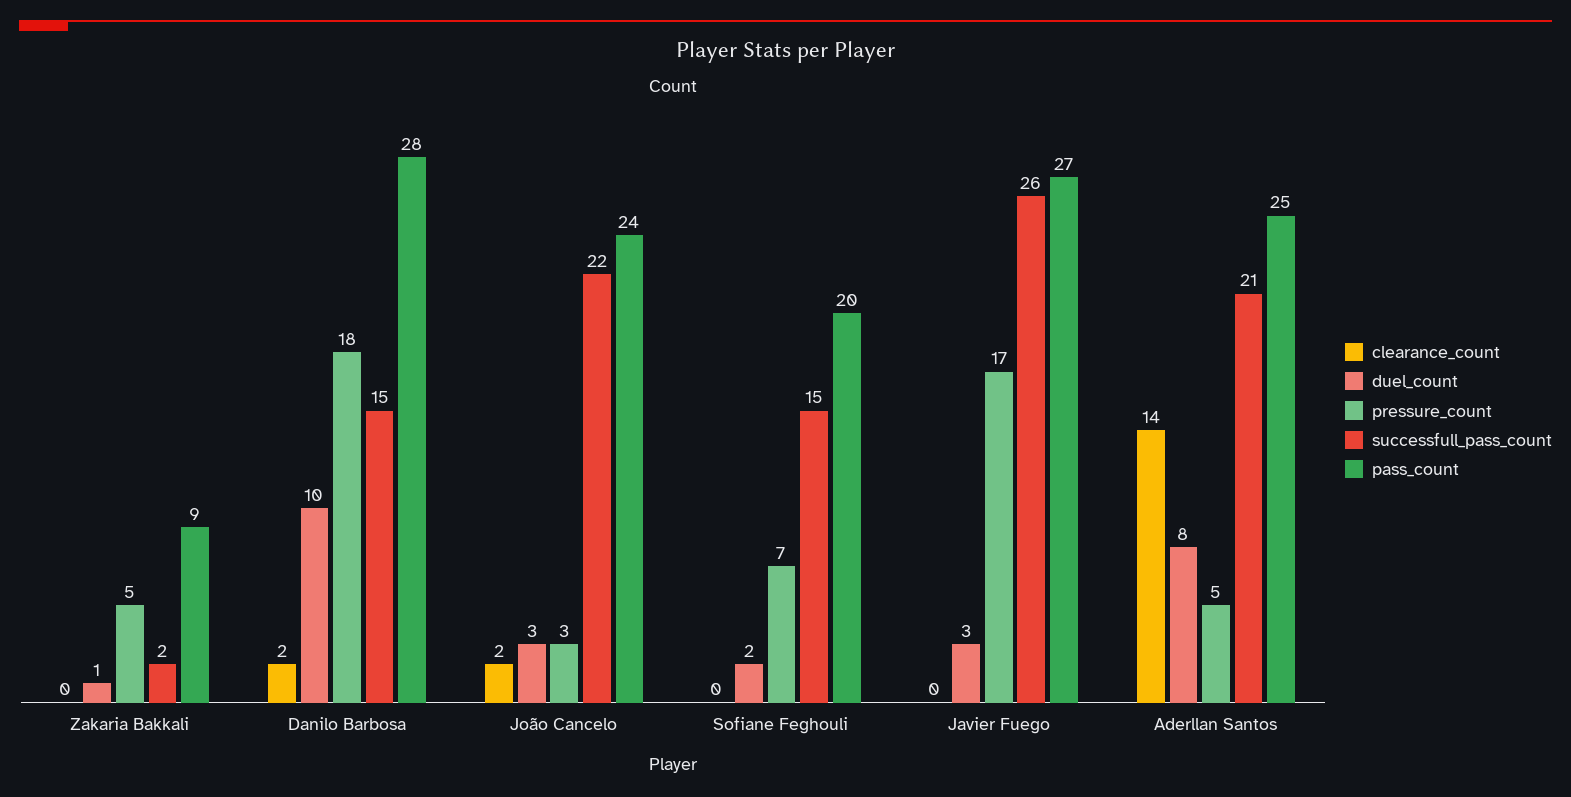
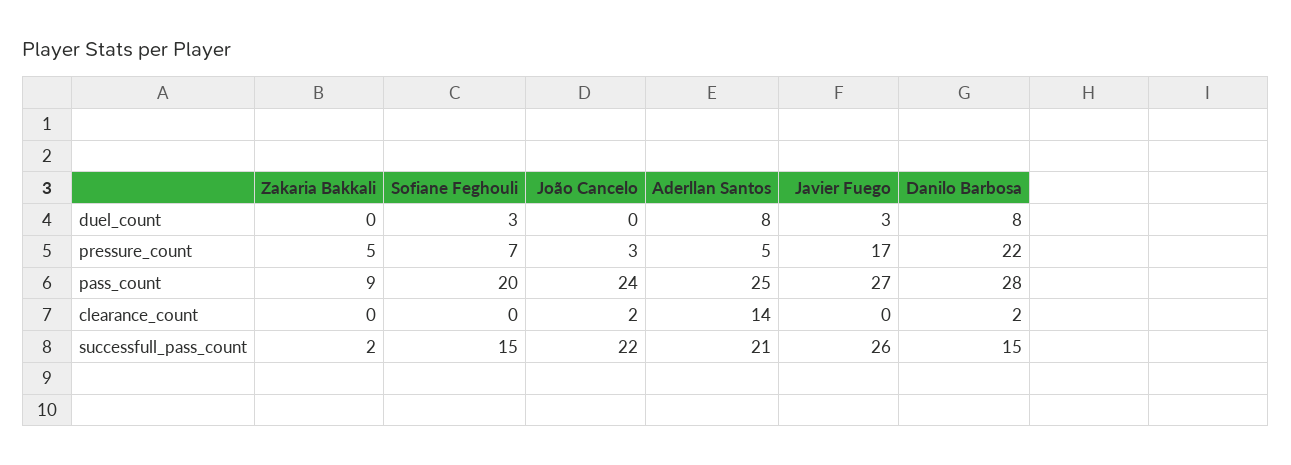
  {
    "clearance_count": {
      "Zakaria Bakkali": 0,
      "Danilo Barbosa": 2,
      "João Cancelo": 2,
      "Sofiane Feghouli": 0,
      "Javier Fuego": 0,
      "Aderllan Santos": 14
    },
    "duel_count": {
-     "Zakaria Bakkali": 1,
+     "Zakaria Bakkali": 0,
-     "Danilo Barbosa": 10,
+     "Danilo Barbosa": 8,
-     "João Cancelo": 3,
+     "João Cancelo": 0,
-     "Sofiane Feghouli": 2,
+     "Sofiane Feghouli": 3,
      "Javier Fuego": 3,
      "Aderllan Santos": 8
    },
    "pressure_count": {
      "Zakaria Bakkali": 5,
-     "Danilo Barbosa": 18,
+     "Danilo Barbosa": 22,
      "João Cancelo": 3,
      "Sofiane Feghouli": 7,
      "Javier Fuego": 17,
      "Aderllan Santos": 5
    },
    "successfull_pass_count": {
      "Zakaria Bakkali": 2,
      "Danilo Barbosa": 15,
      "João Cancelo": 22,
      "Sofiane Feghouli": 15,
      "Javier Fuego": 26,
      "Aderllan Santos": 21
    },
    "pass_count": {
      "Zakaria Bakkali": 9,
      "Danilo Barbosa": 28,
      "João Cancelo": 24,
      "Sofiane Feghouli": 20,
      "Javier Fuego": 27,
      "Aderllan Santos": 25
    }
  }

